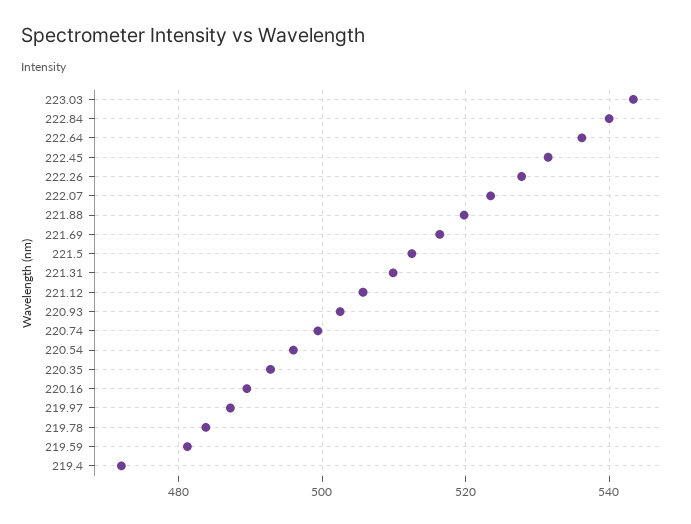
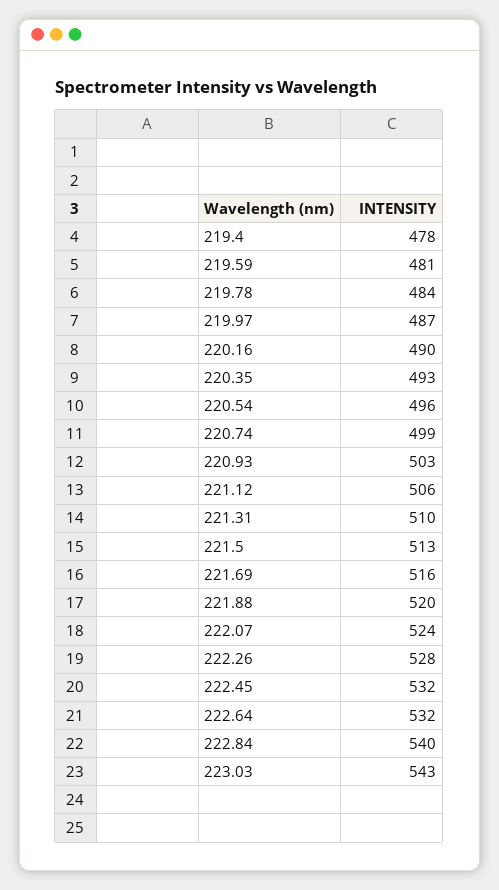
  {
    "223.03": 543,
    "222.84": 540,
-   "222.64": 536,
+   "222.64": 532,
    "222.45": 532,
    "222.26": 528,
    "222.07": 524,
    "221.88": 520,
    "221.69": 516,
    "221.5": 513,
    "221.31": 510,
    "221.12": 506,
    "220.93": 503,
    "220.74": 499,
    "220.54": 496,
    "220.35": 493,
    "220.16": 490,
    "219.97": 487,
    "219.78": 484,
    "219.59": 481,
-   "219.4": 472
+   "219.4": 478
  }

